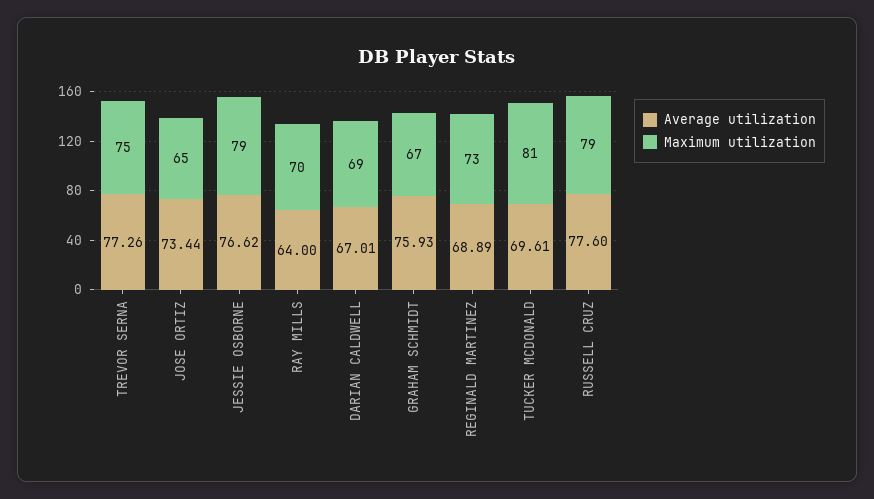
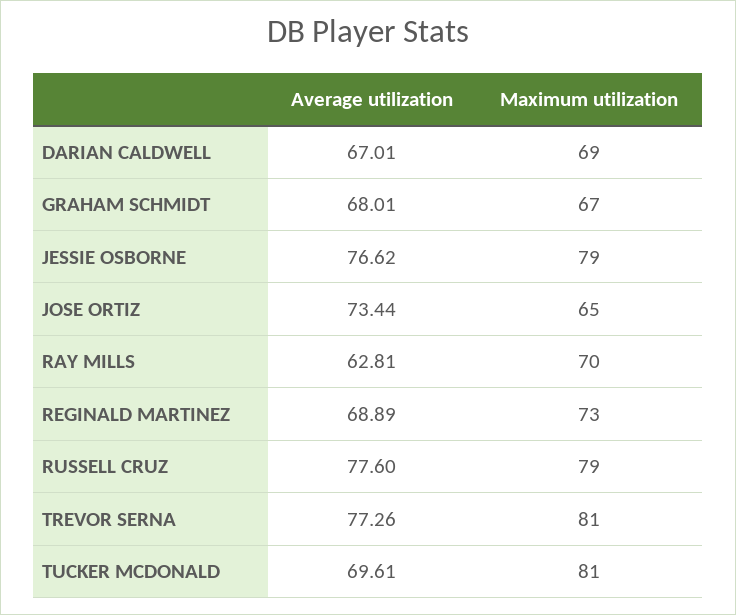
  {
    "Average utilization": {
      "TREVOR SERNA": 77.26,
      "JOSE ORTIZ": 73.44,
      "JESSIE OSBORNE": 76.62,
-     "RAY MILLS": 64,
+     "RAY MILLS": 62.81,
      "DARIAN CALDWELL": 67.01,
-     "GRAHAM SCHMIDT": 75.93,
+     "GRAHAM SCHMIDT": 68.01,
      "REGINALD MARTINEZ": 68.89,
      "TUCKER MCDONALD": 69.61,
      "RUSSELL CRUZ": 77.6
    },
    "Maximum utilization": {
-     "TREVOR SERNA": 75,
+     "TREVOR SERNA": 81,
      "JOSE ORTIZ": 65,
      "JESSIE OSBORNE": 79,
      "RAY MILLS": 70,
      "DARIAN CALDWELL": 69,
      "GRAHAM SCHMIDT": 67,
      "REGINALD MARTINEZ": 73,
      "TUCKER MCDONALD": 81,
      "RUSSELL CRUZ": 79
    }
  }

